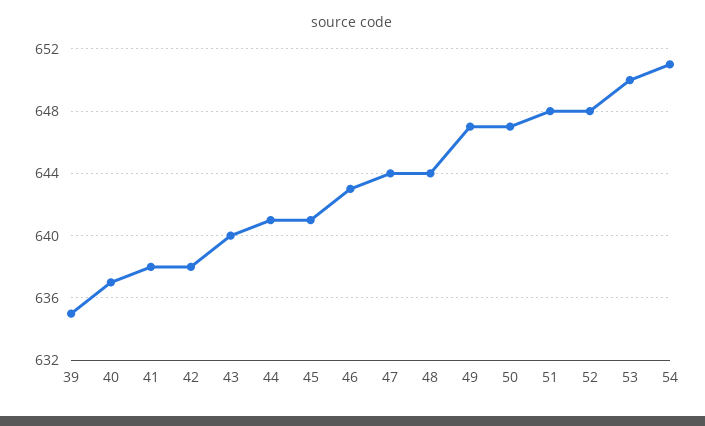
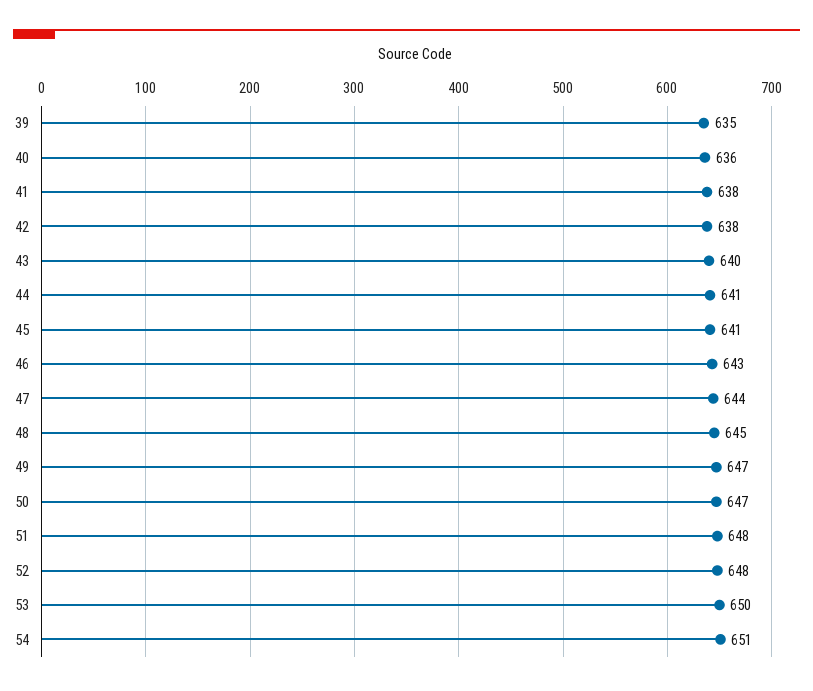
  {
    "39": 635,
-   "40": 637,
+   "40": 636,
    "41": 638,
    "42": 638,
    "43": 640,
    "44": 641,
    "45": 641,
    "46": 643,
    "47": 644,
-   "48": 644,
+   "48": 645,
    "49": 647,
    "50": 647,
    "51": 648,
    "52": 648,
    "53": 650,
    "54": 651
  }

